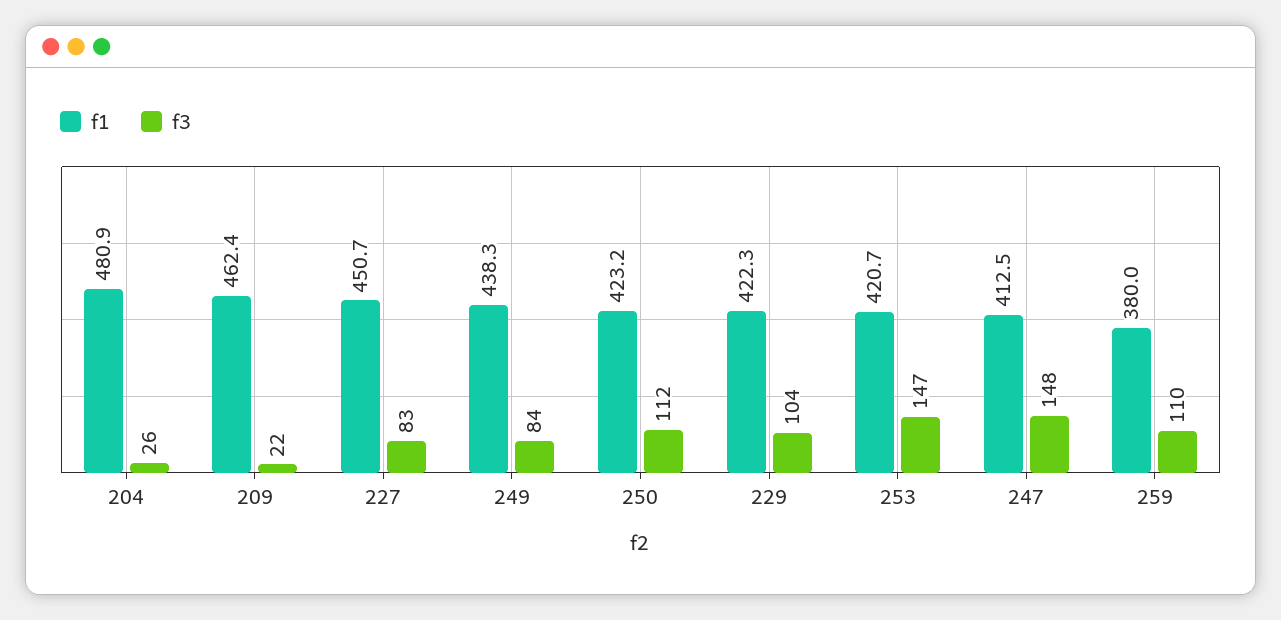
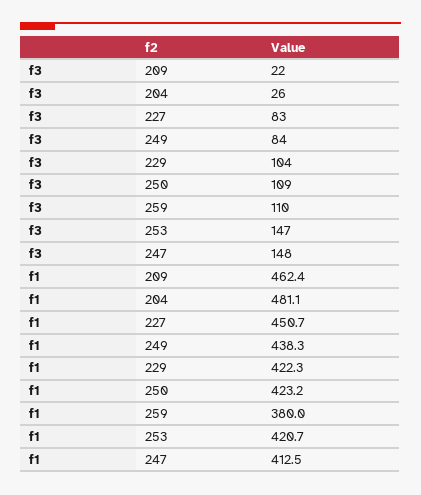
  {
    "f1": {
-     "204": 480.9,
+     "204": 481.1,
      "209": 462.4,
      "227": 450.7,
      "249": 438.3,
      "250": 423.2,
      "229": 422.3,
      "253": 420.7,
      "247": 412.5,
      "259": 380
    },
    "f3": {
      "204": 26,
      "209": 22,
      "227": 83,
      "249": 84,
-     "250": 112,
+     "250": 109,
      "229": 104,
      "253": 147,
      "247": 148,
      "259": 110
    }
  }

